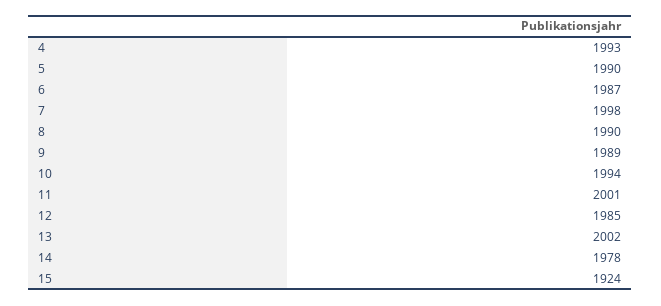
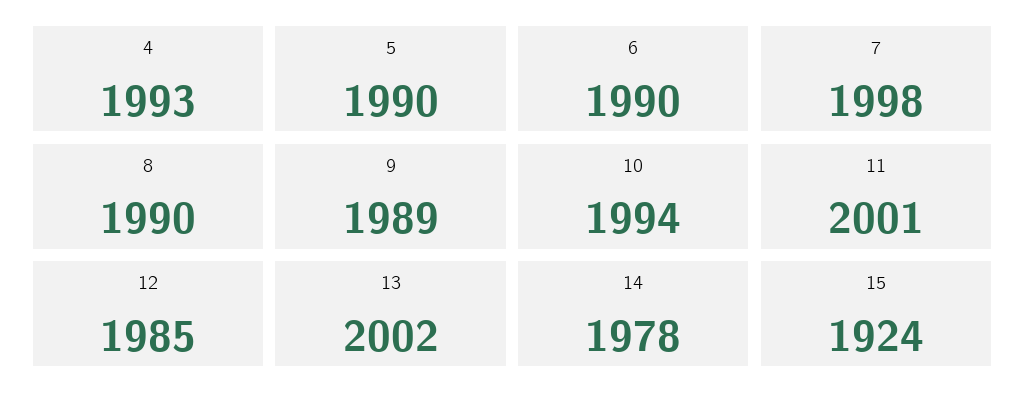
  {
    "4": 1993,
    "5": 1990,
-   "6": 1987,
+   "6": 1990,
    "7": 1998,
    "8": 1990,
    "9": 1989,
    "10": 1994,
    "11": 2001,
    "12": 1985,
    "13": 2002,
    "14": 1978,
    "15": 1924
  }

